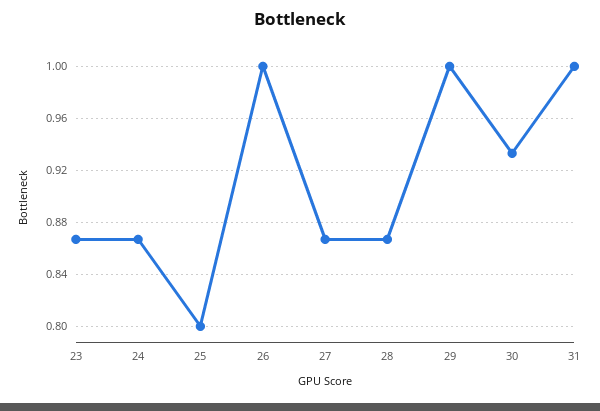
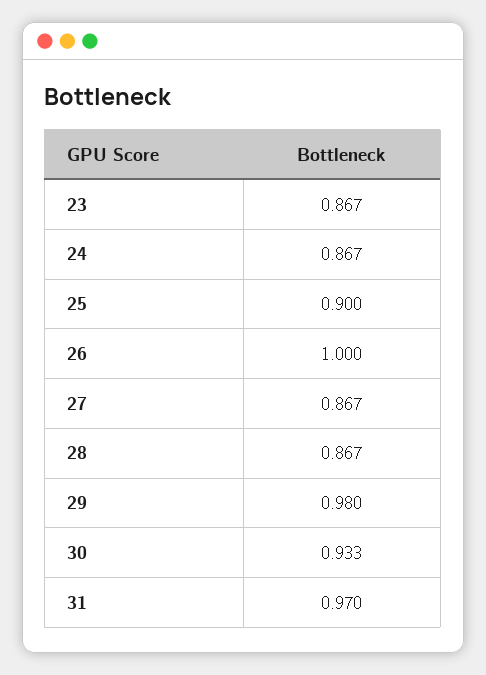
  {
    "23": 0.867,
    "24": 0.867,
-   "25": 0.8,
+   "25": 0.9,
    "26": 1,
    "27": 0.867,
    "28": 0.867,
-   "29": 1,
+   "29": 0.98,
    "30": 0.933,
-   "31": 1
+   "31": 0.97
  }

